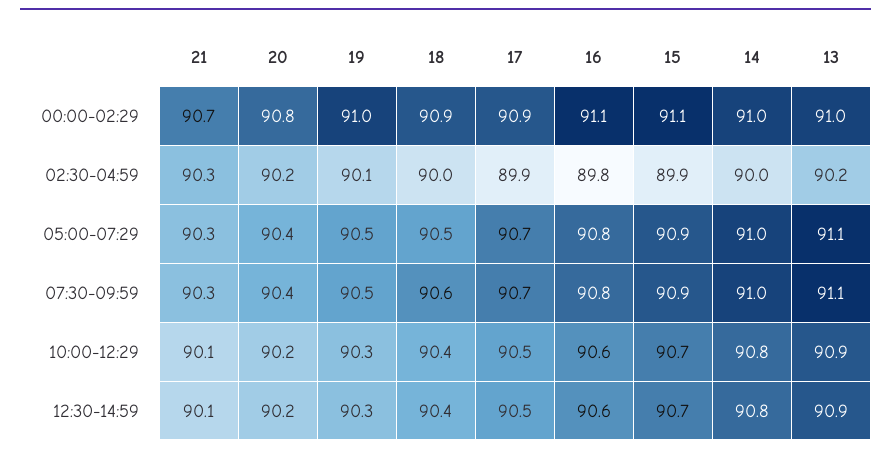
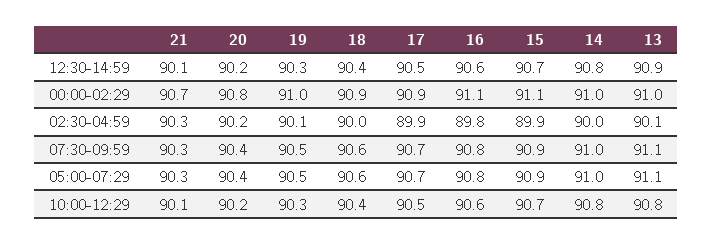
  {
    "21": {
      "00:00-02:29": 90.7,
      "02:30-04:59": 90.3,
      "05:00-07:29": 90.3,
      "07:30-09:59": 90.3,
      "10:00-12:29": 90.1,
      "12:30-14:59": 90.1
    },
    "20": {
      "00:00-02:29": 90.8,
      "02:30-04:59": 90.2,
      "05:00-07:29": 90.4,
      "07:30-09:59": 90.4,
      "10:00-12:29": 90.2,
      "12:30-14:59": 90.2
    },
    "19": {
      "00:00-02:29": 91,
      "02:30-04:59": 90.1,
      "05:00-07:29": 90.5,
      "07:30-09:59": 90.5,
      "10:00-12:29": 90.3,
      "12:30-14:59": 90.3
    },
    "18": {
      "00:00-02:29": 90.9,
      "02:30-04:59": 90,
-     "05:00-07:29": 90.5,
+     "05:00-07:29": 90.6,
      "07:30-09:59": 90.6,
      "10:00-12:29": 90.4,
      "12:30-14:59": 90.4
    },
    "17": {
      "00:00-02:29": 90.9,
      "02:30-04:59": 89.9,
      "05:00-07:29": 90.7,
      "07:30-09:59": 90.7,
      "10:00-12:29": 90.5,
      "12:30-14:59": 90.5
    },
    "16": {
      "00:00-02:29": 91.1,
      "02:30-04:59": 89.8,
      "05:00-07:29": 90.8,
      "07:30-09:59": 90.8,
      "10:00-12:29": 90.6,
      "12:30-14:59": 90.6
    },
    "15": {
      "00:00-02:29": 91.1,
      "02:30-04:59": 89.9,
      "05:00-07:29": 90.9,
      "07:30-09:59": 90.9,
      "10:00-12:29": 90.7,
      "12:30-14:59": 90.7
    },
    "14": {
      "00:00-02:29": 91,
      "02:30-04:59": 90,
      "05:00-07:29": 91,
      "07:30-09:59": 91,
      "10:00-12:29": 90.8,
      "12:30-14:59": 90.8
    },
    "13": {
      "00:00-02:29": 91,
-     "02:30-04:59": 90.2,
+     "02:30-04:59": 90.1,
      "05:00-07:29": 91.1,
      "07:30-09:59": 91.1,
-     "10:00-12:29": 90.9,
+     "10:00-12:29": 90.8,
      "12:30-14:59": 90.9
    }
  }

